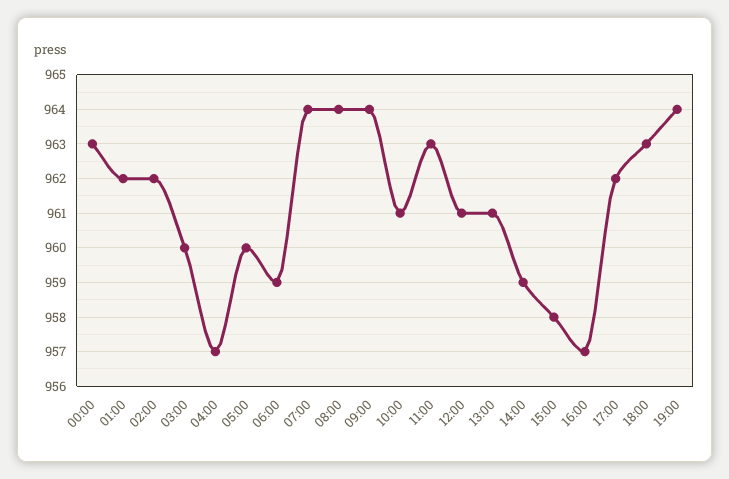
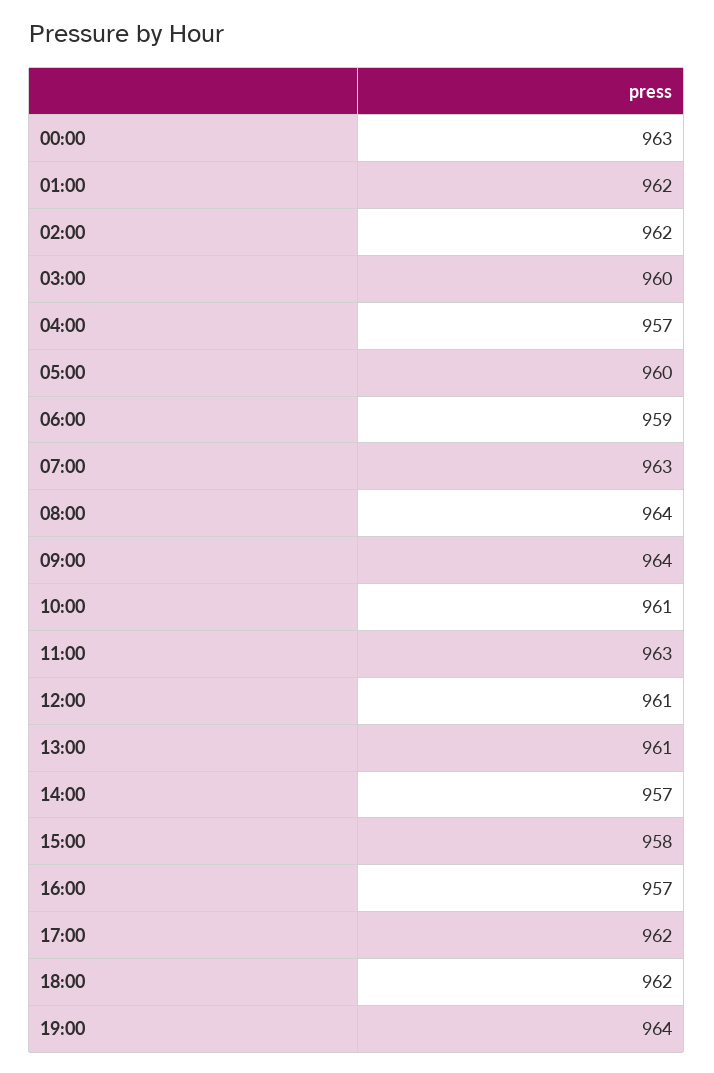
  {
    "00:00": 963,
    "01:00": 962,
    "02:00": 962,
    "03:00": 960,
    "04:00": 957,
    "05:00": 960,
    "06:00": 959,
-   "07:00": 964,
+   "07:00": 963,
    "08:00": 964,
    "09:00": 964,
    "10:00": 961,
    "11:00": 963,
    "12:00": 961,
    "13:00": 961,
-   "14:00": 959,
+   "14:00": 957,
    "15:00": 958,
    "16:00": 957,
    "17:00": 962,
-   "18:00": 963,
+   "18:00": 962,
    "19:00": 964
  }

